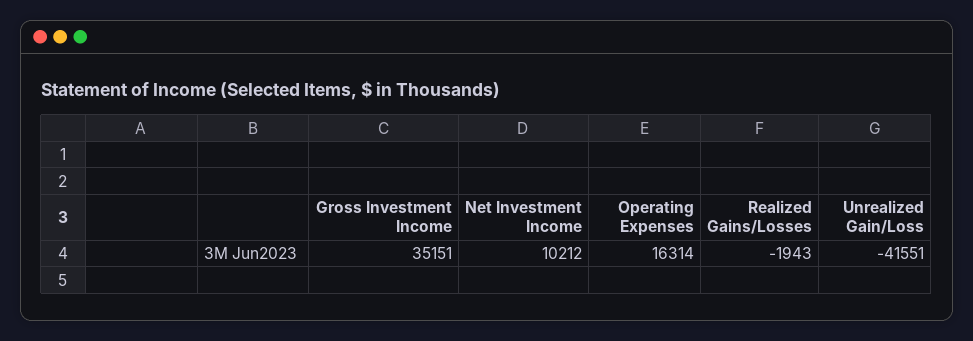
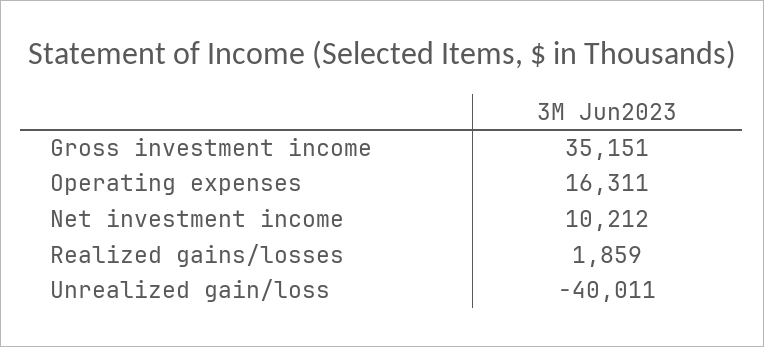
  {
    "Gross Investment Income": 35151,
    "Net Investment Income": 10212,
-   "Operating Expenses": 16314,
+   "Operating Expenses": 16311,
-   "Realized Gains/Losses": -1943,
+   "Realized Gains/Losses": 1859,
-   "Unrealized Gain/Loss": -41551
+   "Unrealized Gain/Loss": -40011
  }

